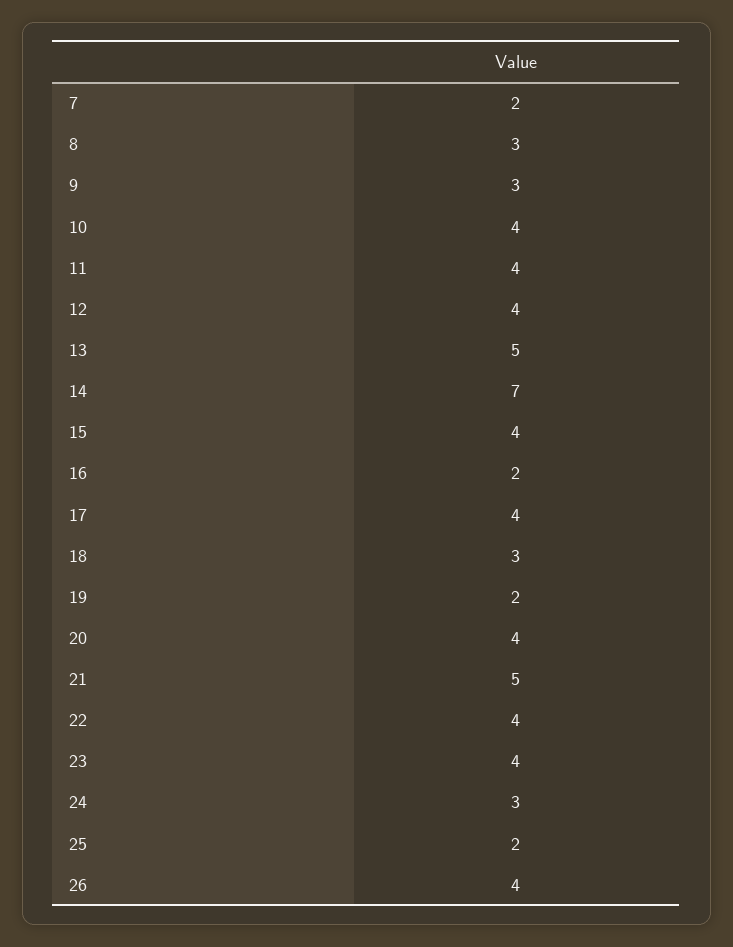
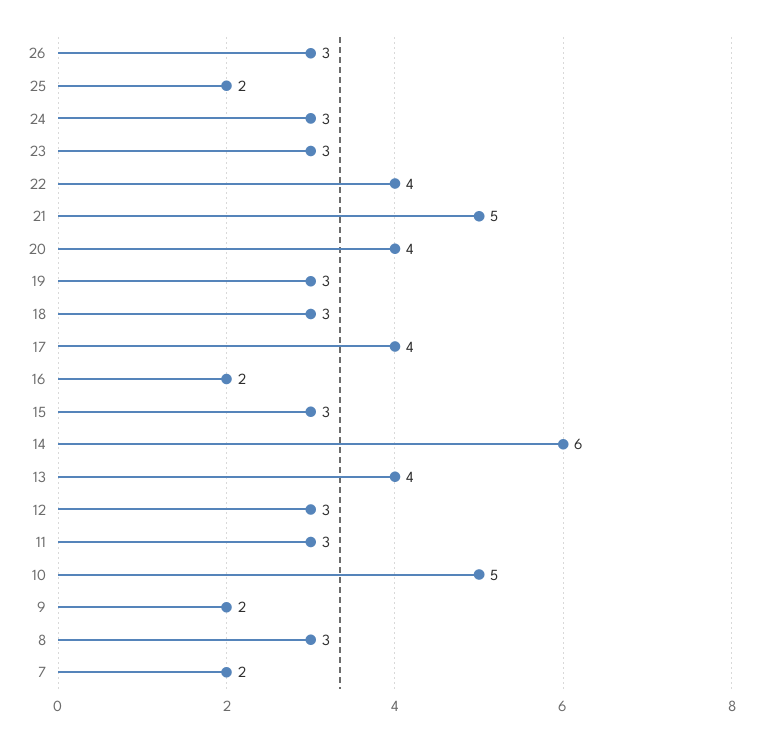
  {
    "7": 2,
    "8": 3,
-   "9": 3,
+   "9": 2,
-   "10": 4,
+   "10": 5,
-   "11": 4,
+   "11": 3,
-   "12": 4,
+   "12": 3,
-   "13": 5,
+   "13": 4,
-   "14": 7,
+   "14": 6,
-   "15": 4,
+   "15": 3,
    "16": 2,
    "17": 4,
    "18": 3,
-   "19": 2,
+   "19": 3,
    "20": 4,
    "21": 5,
    "22": 4,
-   "23": 4,
+   "23": 3,
    "24": 3,
    "25": 2,
-   "26": 4
+   "26": 3
  }

